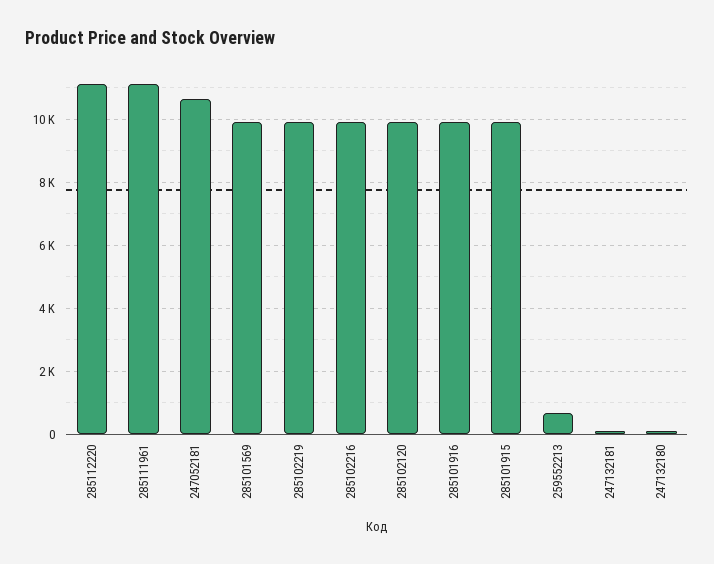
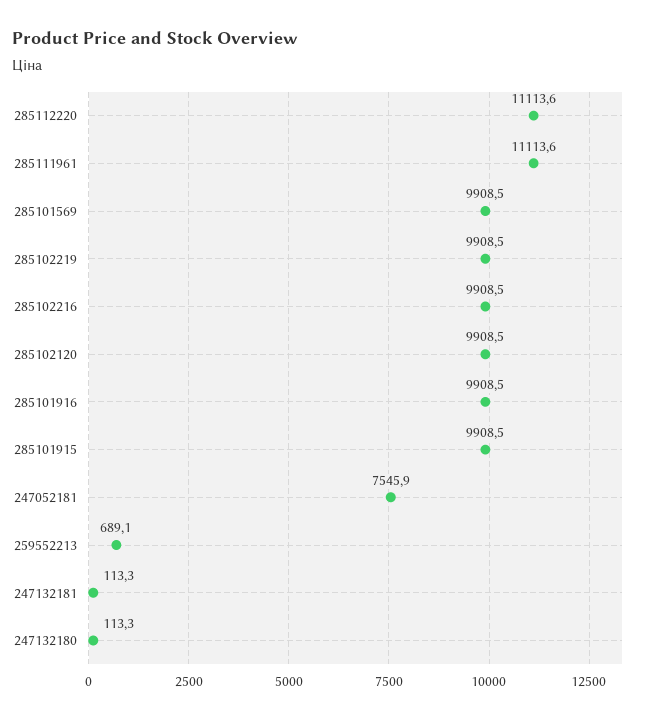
  {
    "285112220": 11113.6,
    "285111961": 11113.6,
-   "247052181": 10600,
+   "247052181": 7545.9,
    "285101569": 9908.5,
    "285102219": 9908.5,
    "285102216": 9908.5,
    "285102120": 9908.5,
    "285101916": 9908.5,
    "285101915": 9908.5,
    "259552213": 689.1,
    "247132181": 113.3,
    "247132180": 113.3
  }

